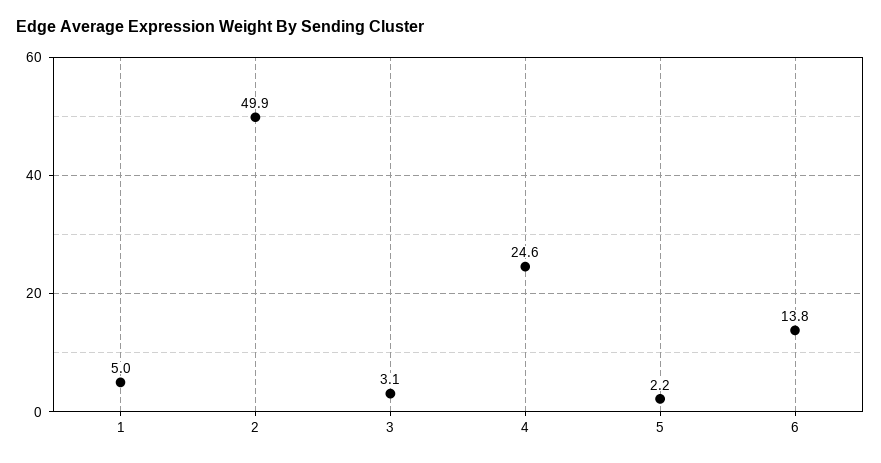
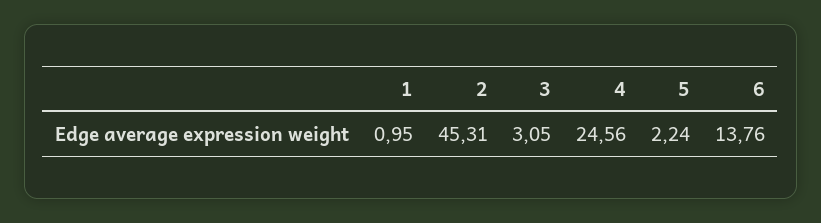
  {
-   "1": 5,
+   "1": 0.95,
-   "2": 49.9,
+   "2": 45.31,
    "3": 3.05,
    "4": 24.56,
    "5": 2.24,
    "6": 13.76
  }

